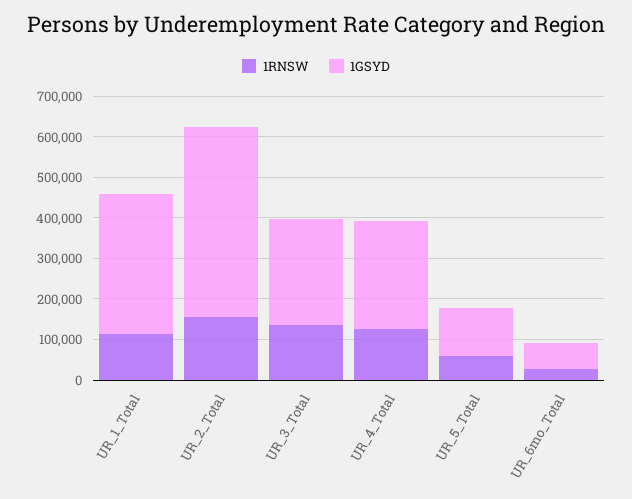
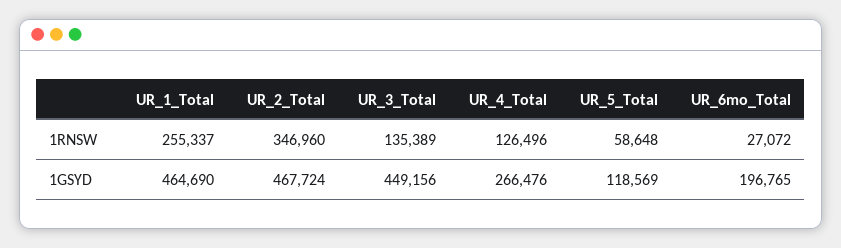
  {
    "1RNSW": {
-     "UR_1_Total": 120000,
+     "UR_1_Total": 255337,
-     "UR_2_Total": 160000,
+     "UR_2_Total": 346960,
      "UR_3_Total": 135389,
      "UR_4_Total": 126496,
      "UR_5_Total": 58648,
      "UR_6mo_Total": 27072
    },
    "1GSYD": {
-     "UR_1_Total": 340000,
+     "UR_1_Total": 464690,
      "UR_2_Total": 467724,
-     "UR_3_Total": 260000,
+     "UR_3_Total": 449156,
      "UR_4_Total": 266476,
      "UR_5_Total": 118569,
-     "UR_6mo_Total": 60000
+     "UR_6mo_Total": 196765
    }
  }

